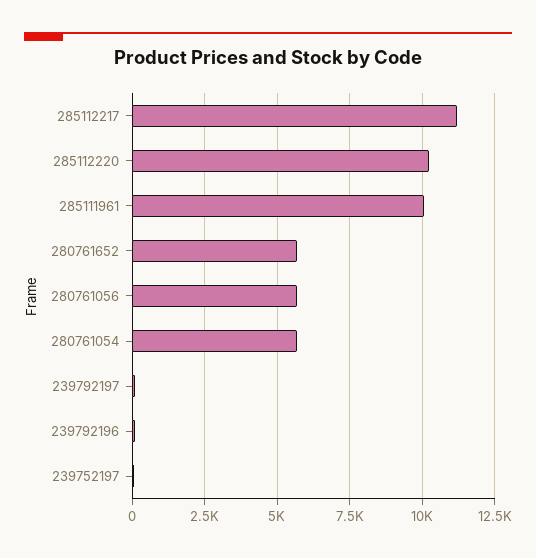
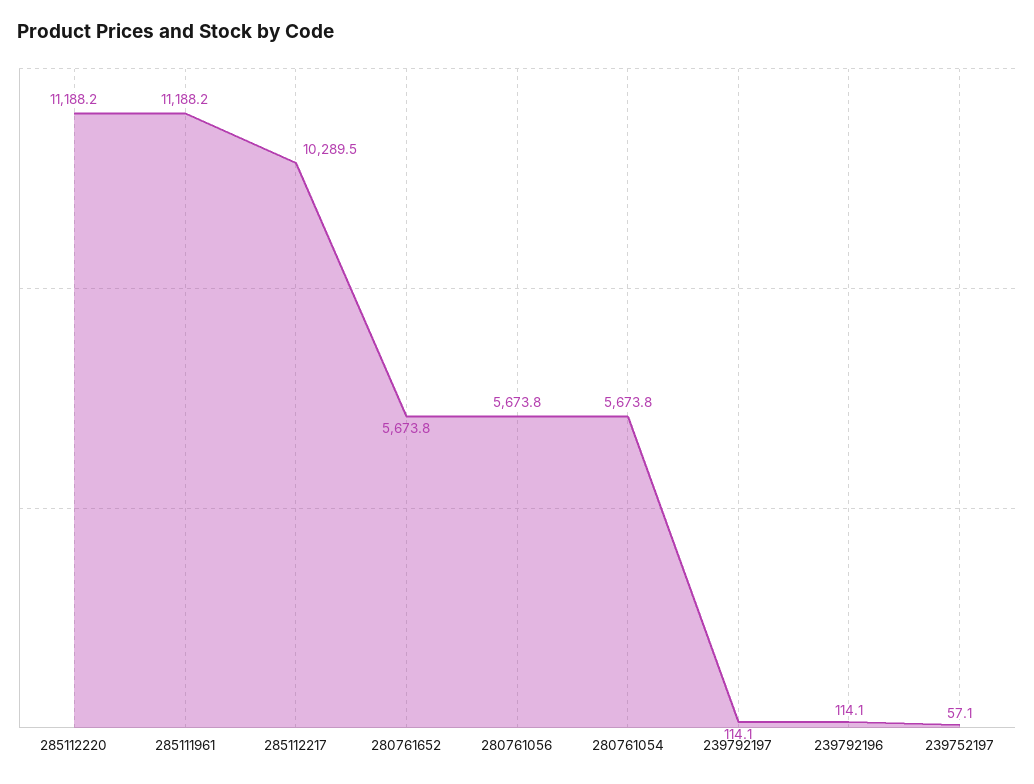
  {
-   "285112217": 11250,
+   "285112217": 10289.5,
-   "285112220": 10250,
+   "285112220": 11188.2,
-   "285111961": 10000,
+   "285111961": 11188.2,
    "280761652": 5673.8,
    "280761056": 5673.8,
    "280761054": 5673.8,
    "239792197": 114.1,
    "239792196": 114.1,
    "239752197": 57.1
  }

